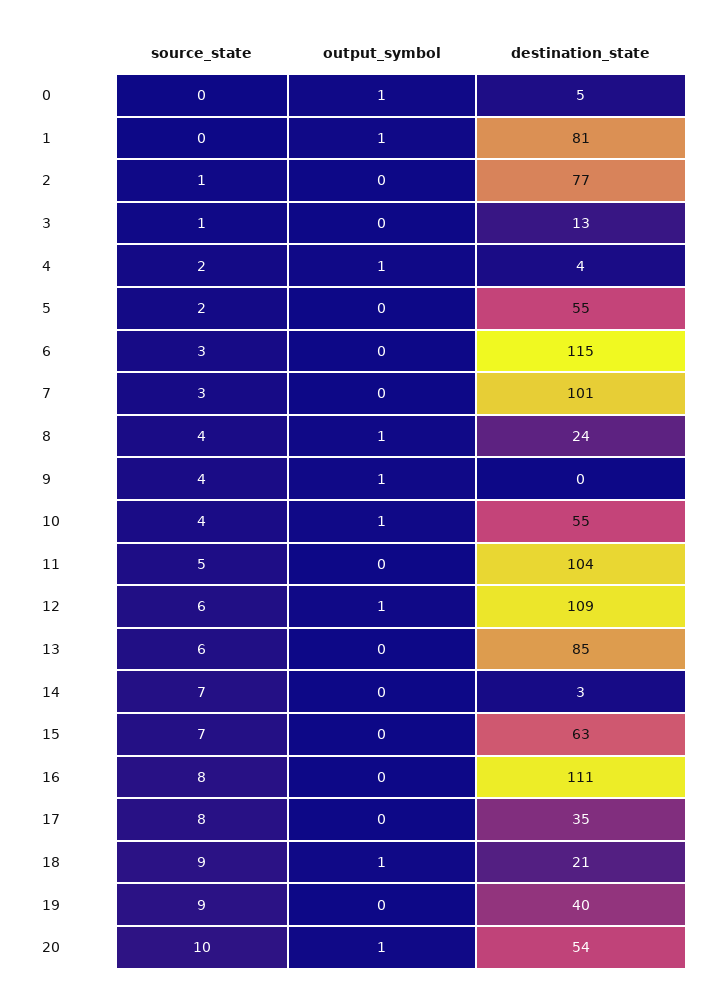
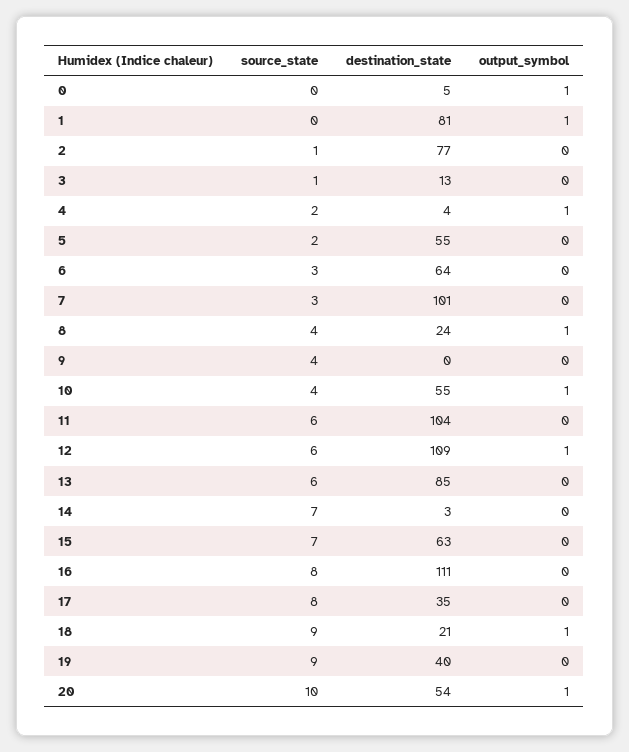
  {
    "source_state": {
      "0": 0,
      "1": 0,
      "2": 1,
      "3": 1,
      "4": 2,
      "5": 2,
      "6": 3,
      "7": 3,
      "8": 4,
      "9": 4,
      "10": 4,
-     "11": 5,
+     "11": 6,
      "12": 6,
      "13": 6,
      "14": 7,
      "15": 7,
      "16": 8,
      "17": 8,
      "18": 9,
      "19": 9,
      "20": 10
    },
    "output_symbol": {
      "0": 1,
      "1": 1,
      "2": 0,
      "3": 0,
      "4": 1,
      "5": 0,
      "6": 0,
      "7": 0,
      "8": 1,
-     "9": 1,
+     "9": 0,
      "10": 1,
      "11": 0,
      "12": 1,
      "13": 0,
      "14": 0,
      "15": 0,
      "16": 0,
      "17": 0,
      "18": 1,
      "19": 0,
      "20": 1
    },
    "destination_state": {
      "0": 5,
      "1": 81,
      "2": 77,
      "3": 13,
      "4": 4,
      "5": 55,
-     "6": 115,
+     "6": 64,
      "7": 101,
      "8": 24,
      "9": 0,
      "10": 55,
      "11": 104,
      "12": 109,
      "13": 85,
      "14": 3,
      "15": 63,
      "16": 111,
      "17": 35,
      "18": 21,
      "19": 40,
      "20": 54
    }
  }

